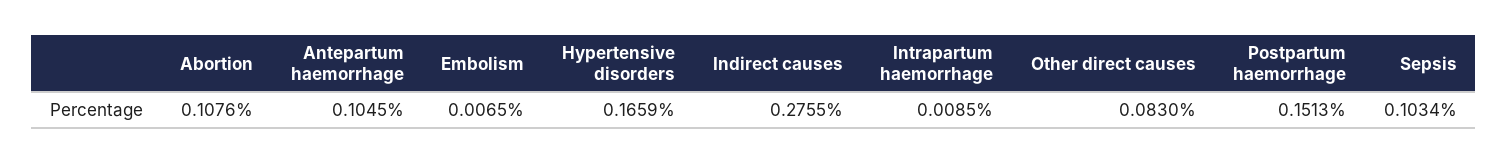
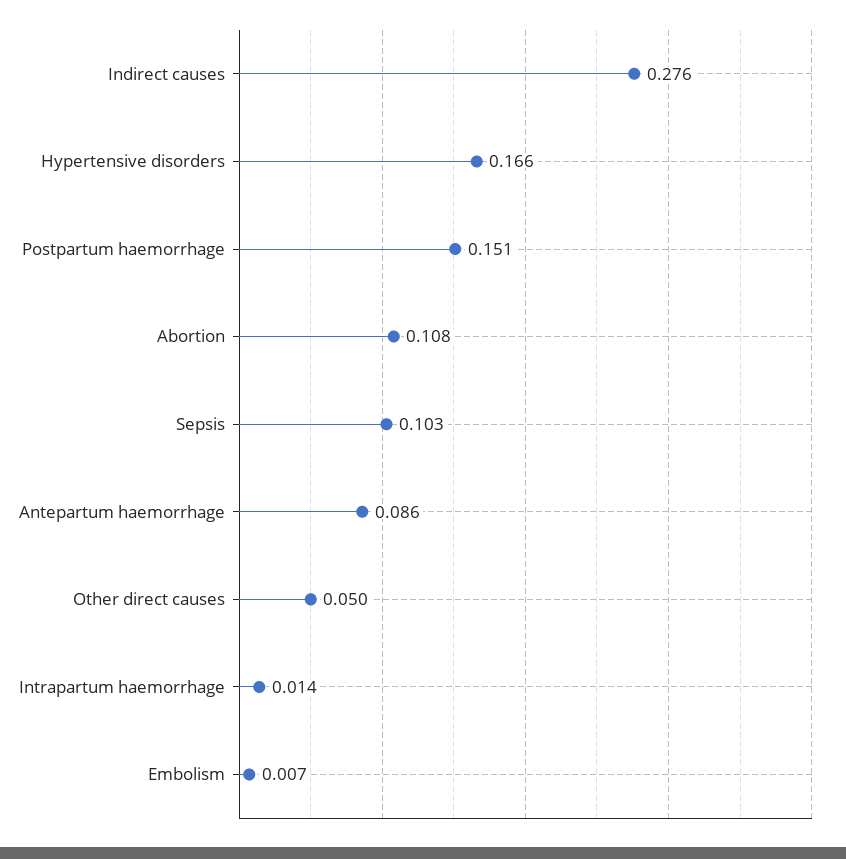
  {
    "Abortion": 0.1076,
-   "Antepartum haemorrhage": 0.1045,
+   "Antepartum haemorrhage": 0.086,
    "Embolism": 0.0065,
    "Hypertensive disorders": 0.1659,
    "Indirect causes": 0.2755,
-   "Intrapartum haemorrhage": 0.0085,
+   "Intrapartum haemorrhage": 0.014,
-   "Other direct causes": 0.083,
+   "Other direct causes": 0.05,
    "Postpartum haemorrhage": 0.1513,
    "Sepsis": 0.1034
  }

